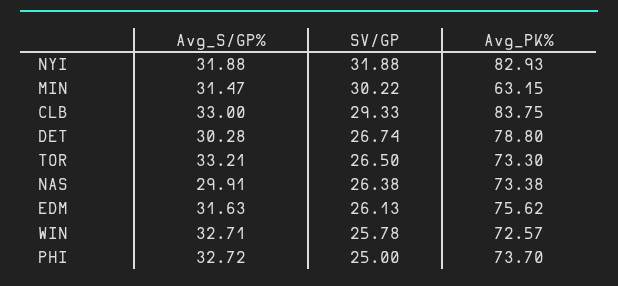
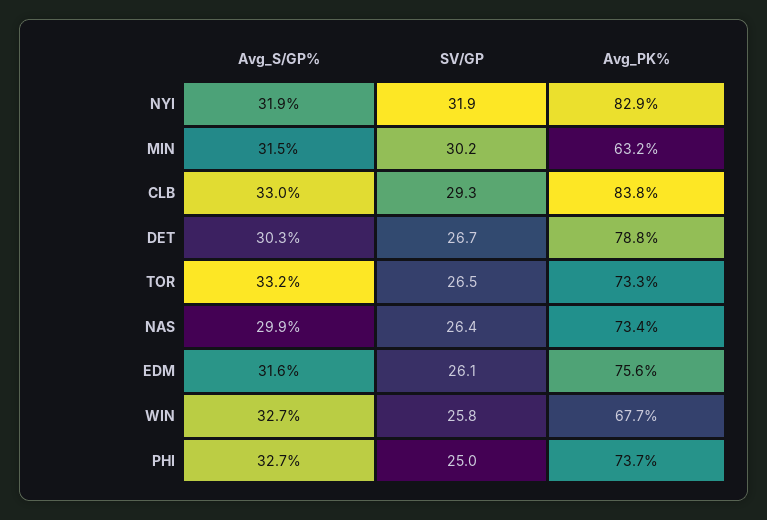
  {
    "Avg_S/GP%": {
      "NYI": 31.88,
      "MIN": 31.47,
      "CLB": 33,
      "DET": 30.28,
      "TOR": 33.21,
      "NAS": 29.91,
      "EDM": 31.63,
      "WIN": 32.71,
      "PHI": 32.72
    },
    "SV/GP": {
      "NYI": 31.88,
      "MIN": 30.22,
      "CLB": 29.33,
      "DET": 26.74,
      "TOR": 26.5,
      "NAS": 26.38,
      "EDM": 26.13,
      "WIN": 25.78,
      "PHI": 25
    },
    "Avg_PK%": {
      "NYI": 82.93,
      "MIN": 63.15,
      "CLB": 83.75,
      "DET": 78.8,
      "TOR": 73.3,
      "NAS": 73.38,
      "EDM": 75.62,
-     "WIN": 72.57,
+     "WIN": 67.7,
      "PHI": 73.7
    }
  }

